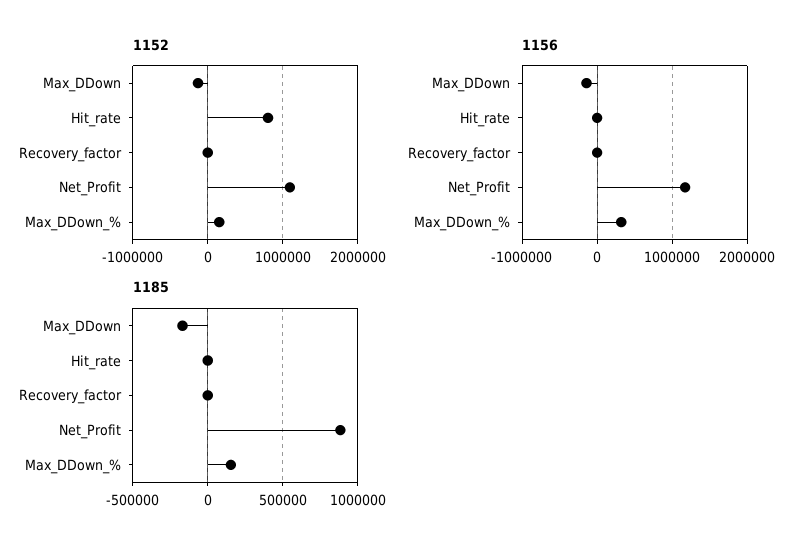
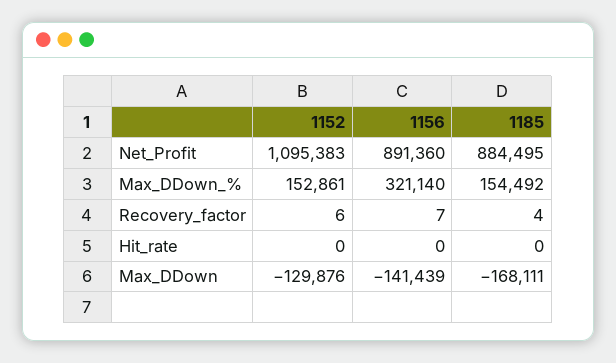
  {
    "1152": {
      "Max_DDown": -129876,
-     "Hit_rate": 800000,
+     "Hit_rate": 0,
      "Recovery_factor": 6,
      "Net_Profit": 1095383,
      "Max_DDown_%": 152861
    },
    "1156": {
      "Max_DDown": -141439,
      "Hit_rate": 0,
      "Recovery_factor": 7,
-     "Net_Profit": 1200000,
+     "Net_Profit": 891360,
      "Max_DDown_%": 321140
    },
    "1185": {
      "Max_DDown": -168111,
      "Hit_rate": 0,
      "Recovery_factor": 4,
      "Net_Profit": 884495,
      "Max_DDown_%": 154492
    }
  }

